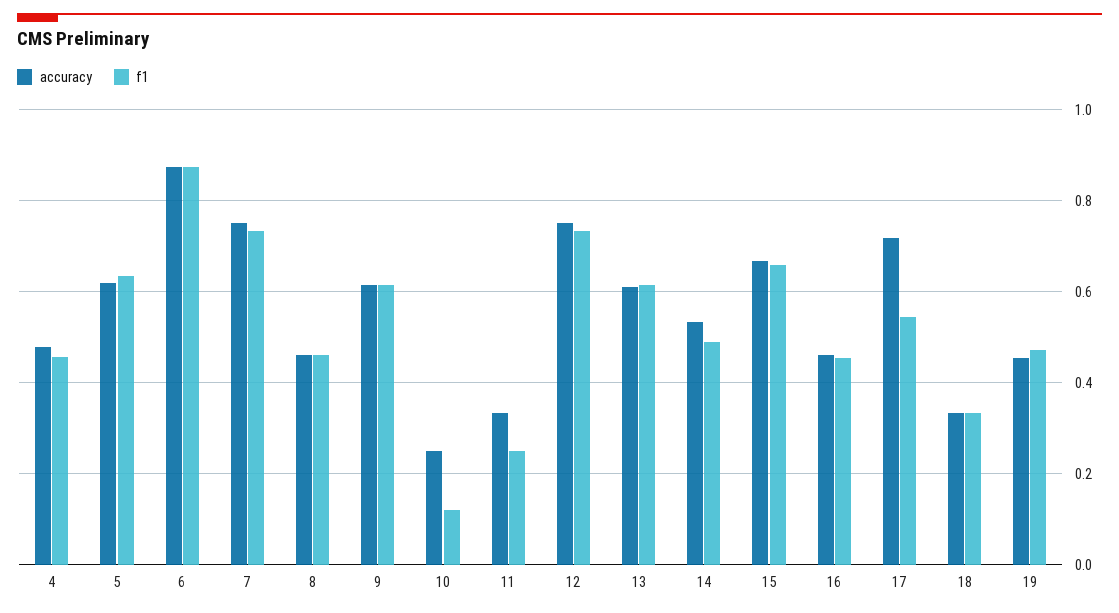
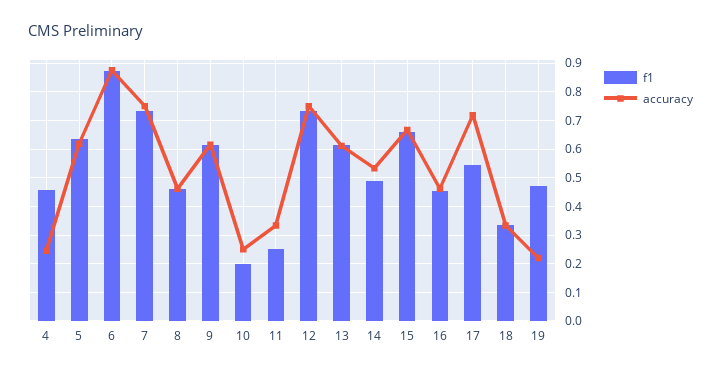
  {
    "accuracy": {
-     "4": 0.48,
+     "4": 0.25,
      "5": 0.62,
      "6": 0.88,
      "7": 0.76,
      "8": 0.46,
      "9": 0.62,
      "10": 0.26,
      "11": 0.34,
      "12": 0.76,
      "13": 0.62,
      "14": 0.54,
      "15": 0.66,
      "16": 0.46,
      "17": 0.72,
      "18": 0.34,
-     "19": 0.46
+     "19": 0.225
    },
    "f1": {
      "4": 0.46,
      "5": 0.64,
      "6": 0.88,
      "7": 0.74,
      "8": 0.46,
      "9": 0.62,
-     "10": 0.12,
+     "10": 0.2,
      "11": 0.26,
      "12": 0.74,
      "13": 0.62,
      "14": 0.48,
      "15": 0.66,
      "16": 0.46,
      "17": 0.54,
      "18": 0.34,
      "19": 0.48
    }
  }

